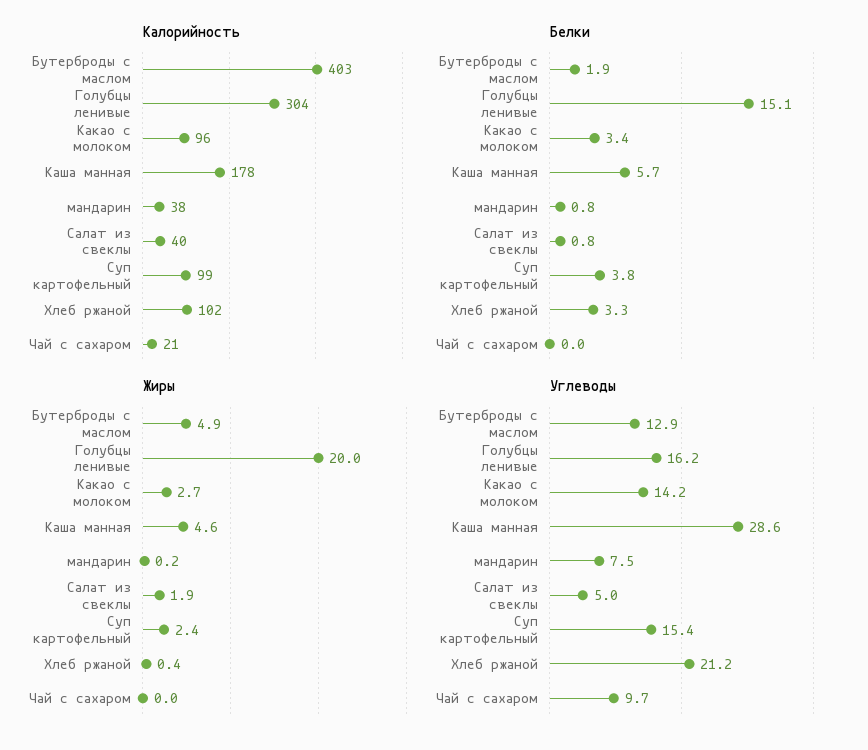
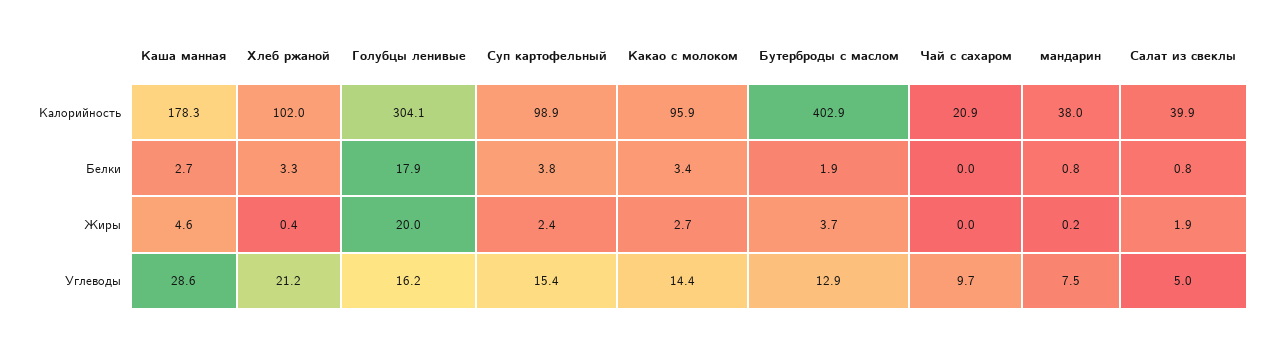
  {
    "Калорийность": {
      "Бутерброды с маслом": 402.9,
      "Голубцы ленивые": 304.1,
      "Какао с молоком": 95.9,
      "Каша манная": 178.3,
      "мандарин": 38,
      "Салат из свеклы": 39.9,
      "Суп картофельный": 98.9,
      "Хлеб ржаной": 102,
      "Чай с сахаром": 20.9
    },
    "Белки": {
      "Бутерброды с маслом": 1.9,
-     "Голубцы ленивые": 15.1,
+     "Голубцы ленивые": 17.9,
      "Какао с молоком": 3.4,
-     "Каша манная": 5.7,
+     "Каша манная": 2.7,
      "мандарин": 0.8,
      "Салат из свеклы": 0.8,
      "Суп картофельный": 3.8,
      "Хлеб ржаной": 3.3,
      "Чай с сахаром": 0
    },
    "Жиры": {
-     "Бутерброды с маслом": 4.9,
+     "Бутерброды с маслом": 3.7,
      "Голубцы ленивые": 20,
      "Какао с молоком": 2.7,
      "Каша манная": 4.6,
      "мандарин": 0.2,
      "Салат из свеклы": 1.9,
      "Суп картофельный": 2.4,
      "Хлеб ржаной": 0.4,
      "Чай с сахаром": 0
    },
    "Углеводы": {
      "Бутерброды с маслом": 12.9,
      "Голубцы ленивые": 16.2,
-     "Какао с молоком": 14.2,
+     "Какао с молоком": 14.4,
      "Каша манная": 28.6,
      "мандарин": 7.5,
      "Салат из свеклы": 5,
      "Суп картофельный": 15.4,
      "Хлеб ржаной": 21.2,
      "Чай с сахаром": 9.7
    }
  }

